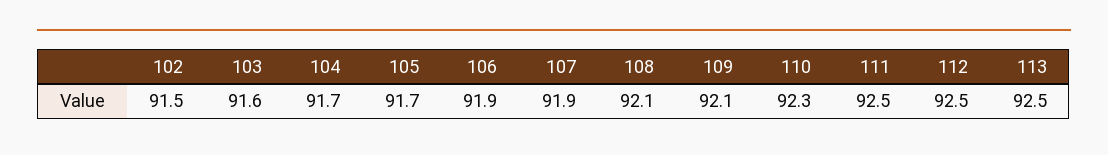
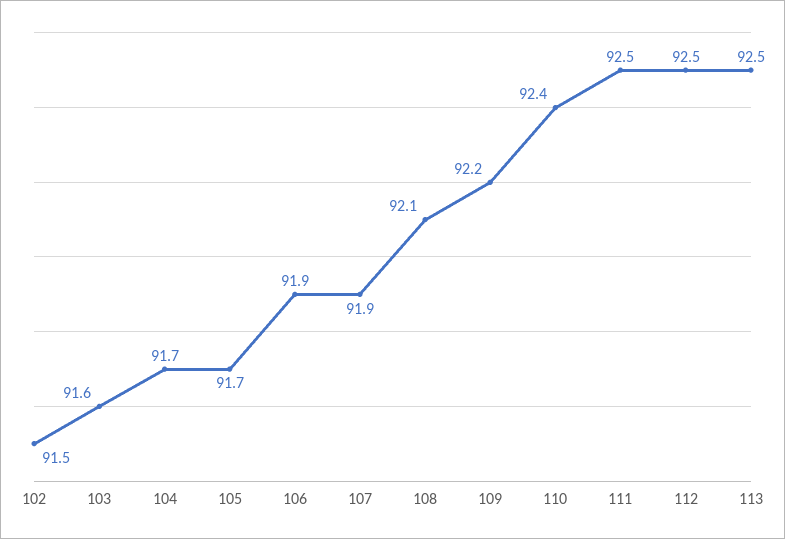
  {
    "102": 91.5,
    "103": 91.6,
    "104": 91.7,
    "105": 91.7,
    "106": 91.9,
    "107": 91.9,
    "108": 92.1,
-   "109": 92.1,
+   "109": 92.2,
-   "110": 92.3,
+   "110": 92.4,
    "111": 92.5,
    "112": 92.5,
    "113": 92.5
  }

